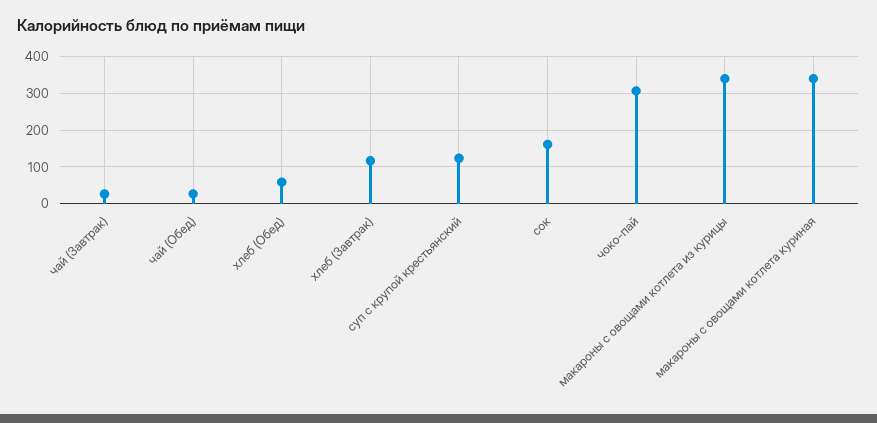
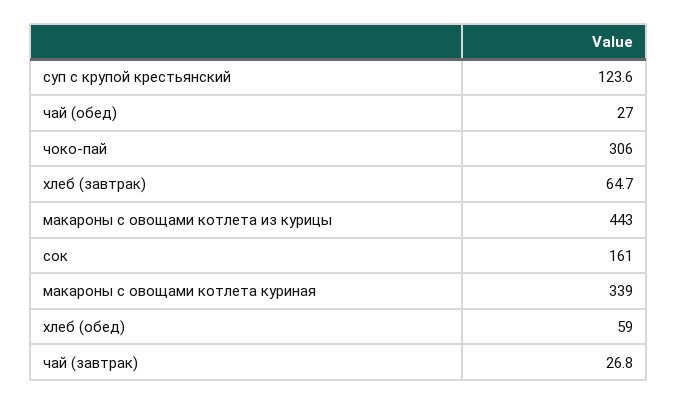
  {
    "чай (Завтрак)": 26.8,
    "чай (Обед)": 27,
    "хлеб (Обед)": 59,
-   "хлеб (Завтрак)": 120,
+   "хлеб (Завтрак)": 64.7,
    "суп с крупой крестьянский": 123.6,
    "сок": 161,
    "чоко-пай": 306,
-   "макароны с овощами котлета из курицы": 340,
+   "макароны с овощами котлета из курицы": 443,
    "макароны с овощами котлета куриная": 339
  }

